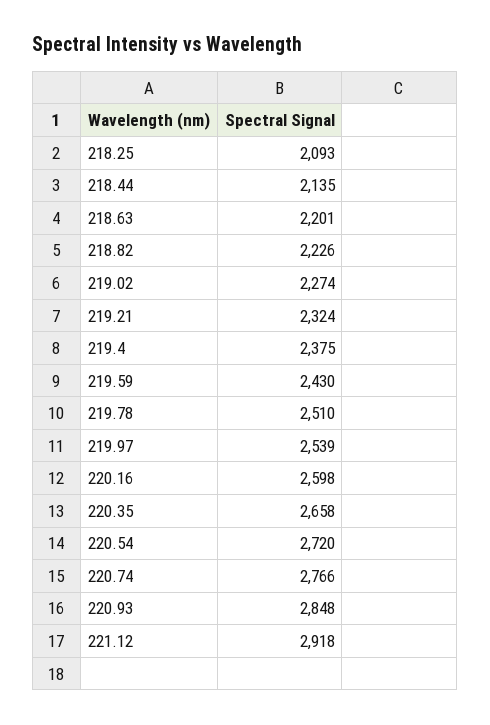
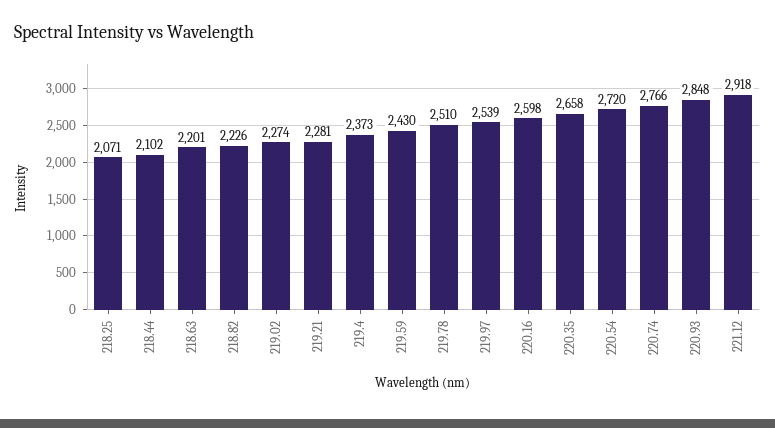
  {
-   "218.25": 2093,
+   "218.25": 2071,
-   "218.44": 2135,
+   "218.44": 2102,
    "218.63": 2201,
    "218.82": 2226,
    "219.02": 2274,
-   "219.21": 2324,
+   "219.21": 2281,
-   "219.4": 2375,
+   "219.4": 2373,
    "219.59": 2430,
    "219.78": 2510,
    "219.97": 2539,
    "220.16": 2598,
    "220.35": 2658,
    "220.54": 2720,
    "220.74": 2766,
    "220.93": 2848,
    "221.12": 2918
  }

